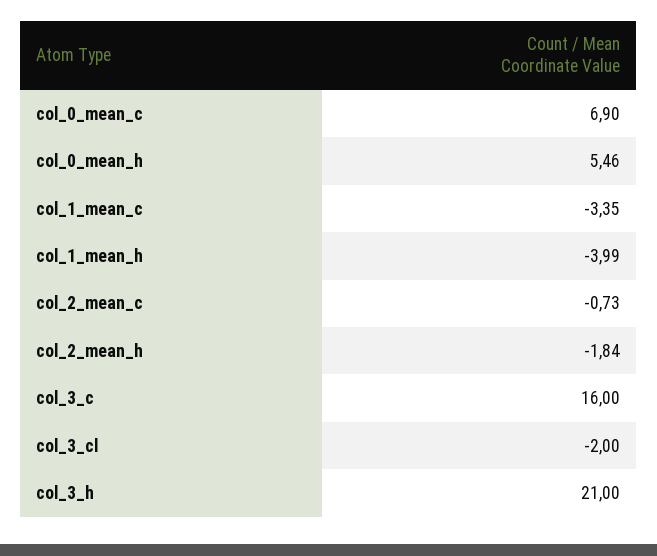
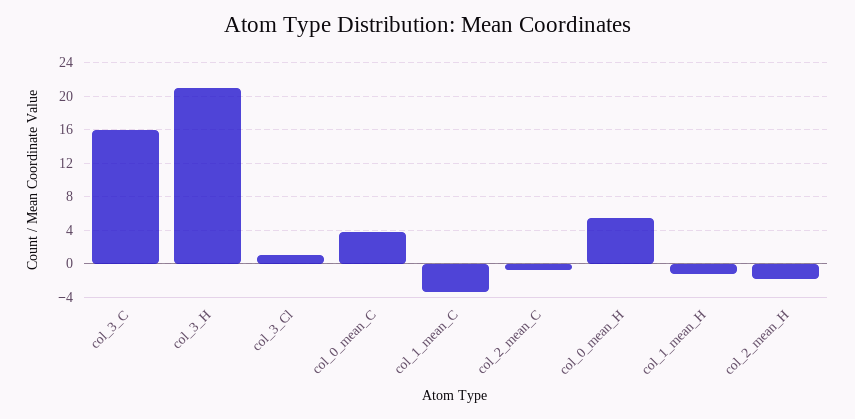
  {
-   "col_0_mean_c": 6.9,
+   "col_0_mean_c": 4,
    "col_0_mean_h": 5.46,
    "col_1_mean_c": -3.35,
-   "col_1_mean_h": -3.99,
+   "col_1_mean_h": -1,
    "col_2_mean_c": -0.73,
    "col_2_mean_h": -1.84,
    "col_3_c": 16,
-   "col_3_cl": -2,
+   "col_3_cl": 1,
    "col_3_h": 21
  }

